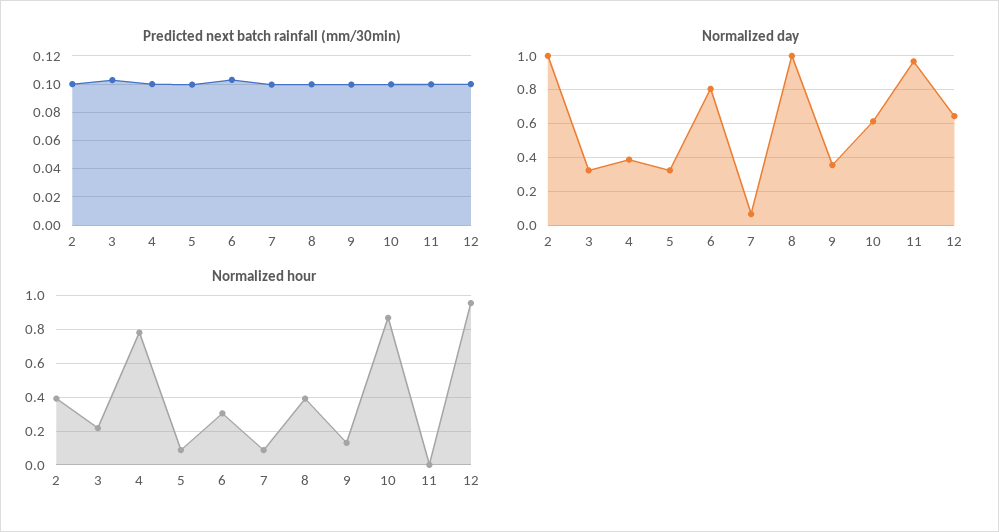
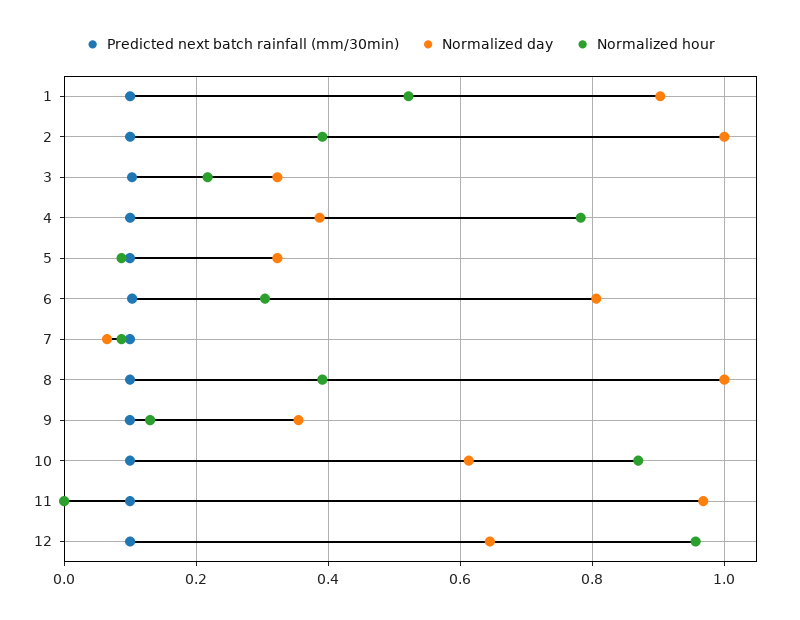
  {
    "Predicted next batch rainfall (mm/30min)": {
      "2": 0.1,
      "3": 0.105,
      "4": 0.1,
      "5": 0.1,
      "6": 0.105,
      "7": 0.1,
      "8": 0.1,
      "9": 0.1,
      "10": 0.1,
      "11": 0.1,
-     "12": 0.1
+     "12": 0.1,
+     "1": 0.1
    },
    "Normalized day": {
      "2": 1,
      "3": 0.32,
      "4": 0.38,
      "5": 0.32,
      "6": 0.8,
      "7": 0.06,
      "8": 1,
      "9": 0.36,
      "10": 0.62,
      "11": 0.96,
-     "12": 0.64
+     "12": 0.64,
+     "1": 0.9
    },
    "Normalized hour": {
      "2": 0.4,
      "3": 0.22,
      "4": 0.78,
      "5": 0.08,
      "6": 0.3,
      "7": 0.08,
      "8": 0.4,
      "9": 0.14,
      "10": 0.86,
      "11": 0,
-     "12": 0.96
+     "12": 0.96,
+     "1": 0.52
    }
  }

